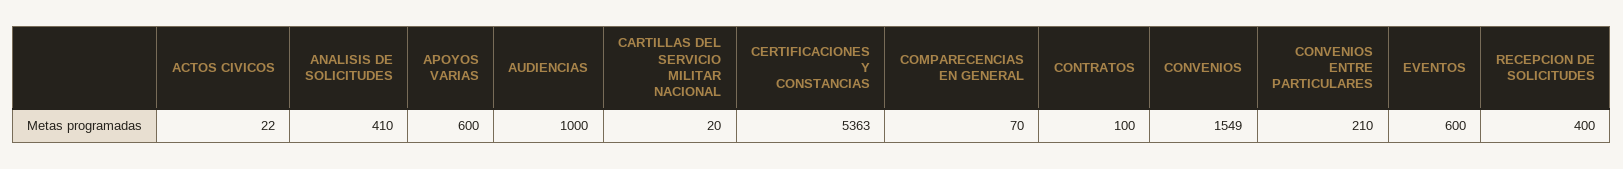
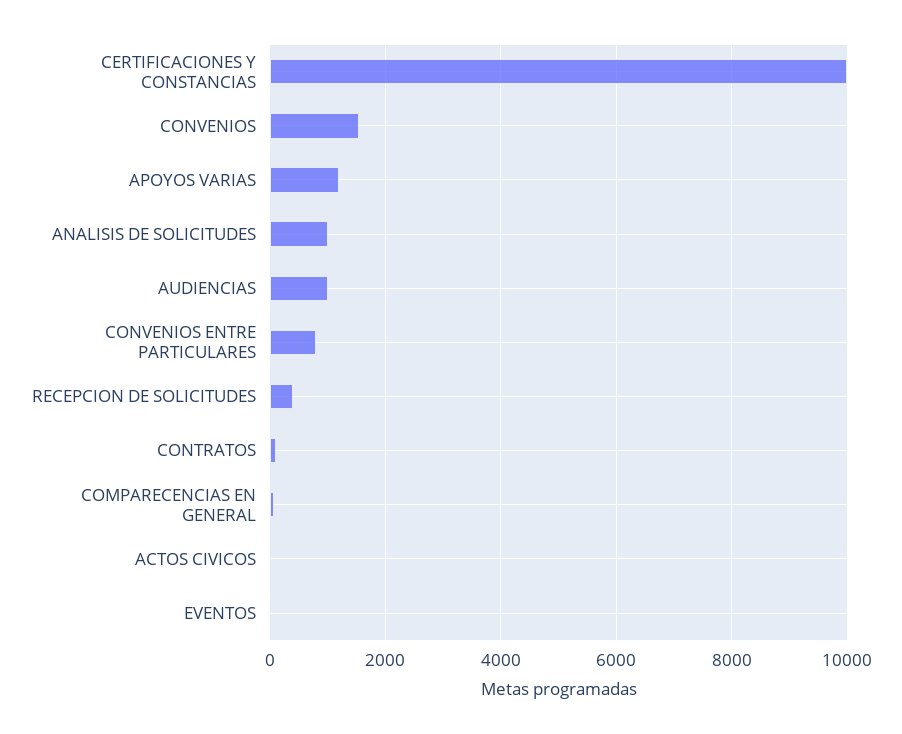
  {
    "ACTOS CIVICOS": 22,
-   "ANALISIS DE SOLICITUDES": 410,
+   "ANALISIS DE SOLICITUDES": 1000,
-   "APOYOS VARIAS": 600,
+   "APOYOS VARIAS": 1200,
    "AUDIENCIAS": 1000,
-   "CARTILLAS DEL SERVICIO MILITAR NACIONAL": 20,
-   "CERTIFICACIONES Y CONSTANCIAS": 5363,
+   "CERTIFICACIONES Y CONSTANCIAS": 10000,
    "COMPARECENCIAS EN GENERAL": 70,
    "CONTRATOS": 100,
    "CONVENIOS": 1549,
-   "CONVENIOS ENTRE PARTICULARES": 210,
+   "CONVENIOS ENTRE PARTICULARES": 800,
-   "EVENTOS": 600,
+   "EVENTOS": 0,
    "RECEPCION DE SOLICITUDES": 400
  }

